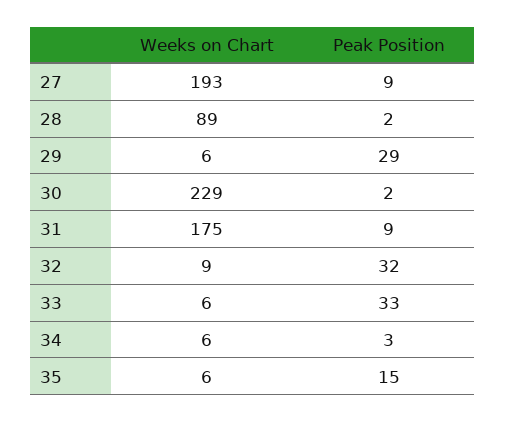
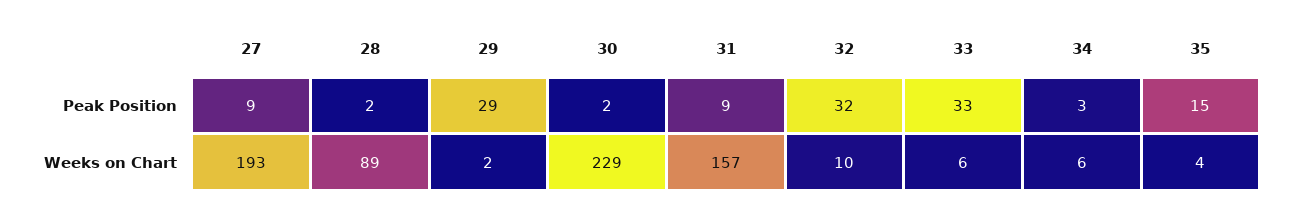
  {
    "Weeks on Chart": {
      "27": 193,
      "28": 89,
-     "29": 6,
+     "29": 2,
      "30": 229,
-     "31": 175,
+     "31": 157,
-     "32": 9,
+     "32": 10,
      "33": 6,
      "34": 6,
-     "35": 6
+     "35": 4
    },
    "Peak Position": {
      "27": 9,
      "28": 2,
      "29": 29,
      "30": 2,
      "31": 9,
      "32": 32,
      "33": 33,
      "34": 3,
      "35": 15
    }
  }

